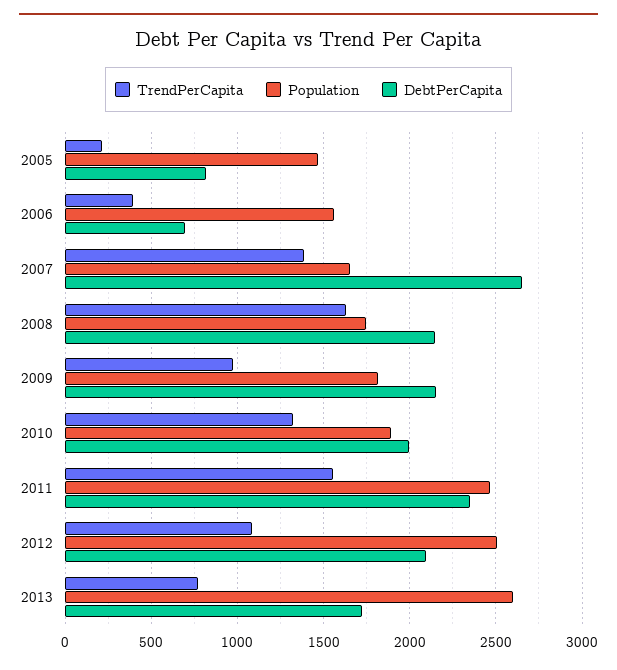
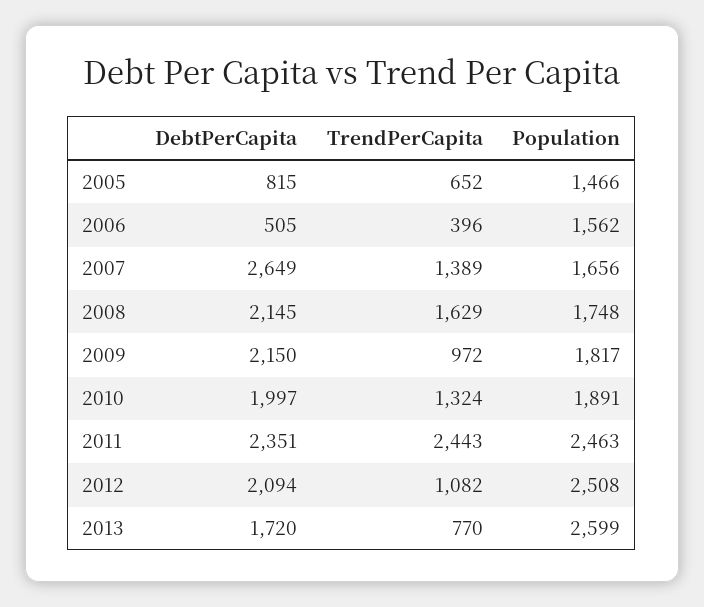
  {
    "TrendPerCapita": {
-     "2005": 200,
+     "2005": 652,
      "2006": 396,
      "2007": 1389,
      "2008": 1629,
      "2009": 972,
      "2010": 1324,
-     "2011": 1550,
+     "2011": 2443,
      "2012": 1082,
      "2013": 770
    },
    "Population": {
      "2005": 1466,
      "2006": 1562,
      "2007": 1656,
      "2008": 1748,
      "2009": 1817,
      "2010": 1891,
      "2011": 2463,
      "2012": 2508,
      "2013": 2599
    },
    "DebtPerCapita": {
      "2005": 815,
-     "2006": 700,
+     "2006": 505,
      "2007": 2649,
      "2008": 2145,
      "2009": 2150,
      "2010": 1997,
      "2011": 2351,
      "2012": 2094,
      "2013": 1720
    }
  }

